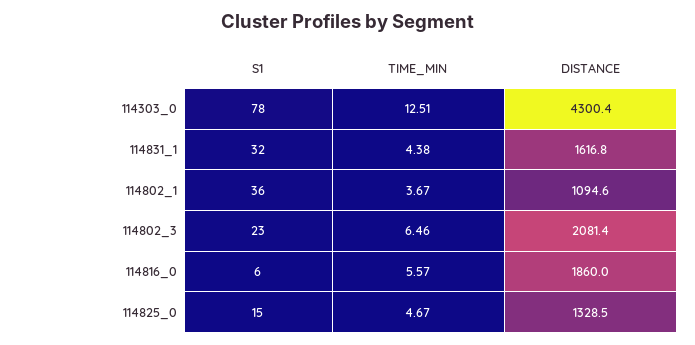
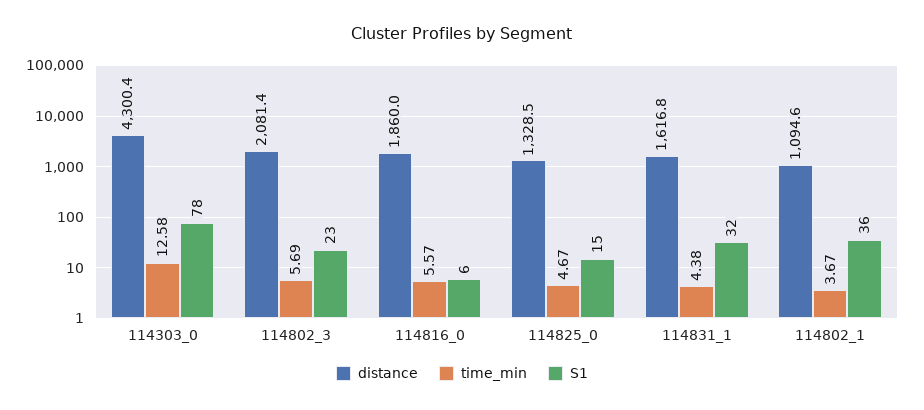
  {
    "S1": {
      "114303_0": 78,
      "114831_1": 32,
      "114802_1": 36,
      "114802_3": 23,
      "114816_0": 6,
      "114825_0": 15
    },
    "TIME_MIN": {
-     "114303_0": 12.51,
+     "114303_0": 12.58,
      "114831_1": 4.38,
      "114802_1": 3.67,
-     "114802_3": 6.46,
+     "114802_3": 5.69,
      "114816_0": 5.57,
      "114825_0": 4.67
    },
    "DISTANCE": {
      "114303_0": 4300.4,
      "114831_1": 1616.8,
      "114802_1": 1094.6,
      "114802_3": 2081.4,
      "114816_0": 1860,
      "114825_0": 1328.5
    }
  }

